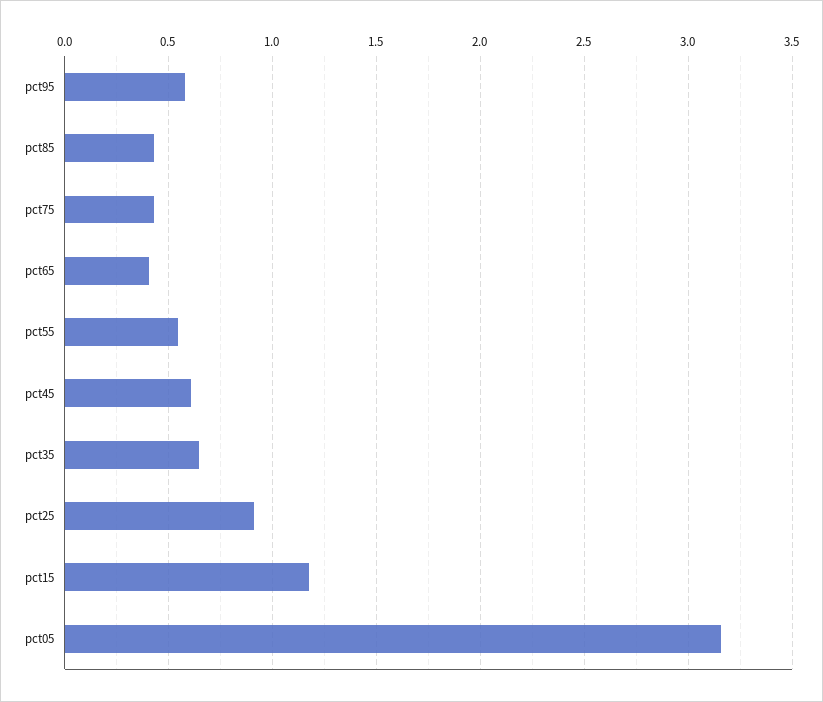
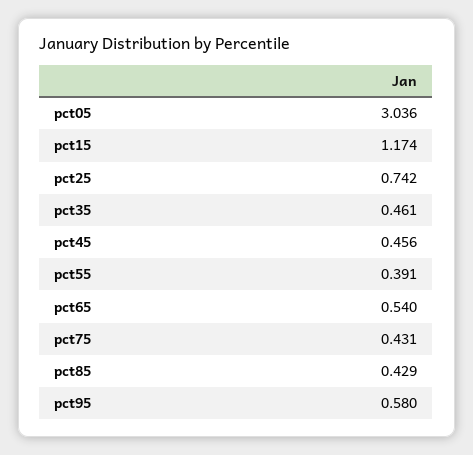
  {
    "pct95": 0.58,
    "pct85": 0.429,
    "pct75": 0.431,
-   "pct65": 0.4,
+   "pct65": 0.54,
-   "pct55": 0.55,
+   "pct55": 0.391,
-   "pct45": 0.6,
+   "pct45": 0.456,
-   "pct35": 0.65,
+   "pct35": 0.461,
-   "pct25": 0.9,
+   "pct25": 0.742,
    "pct15": 1.174,
-   "pct05": 3.15
+   "pct05": 3.036
  }

